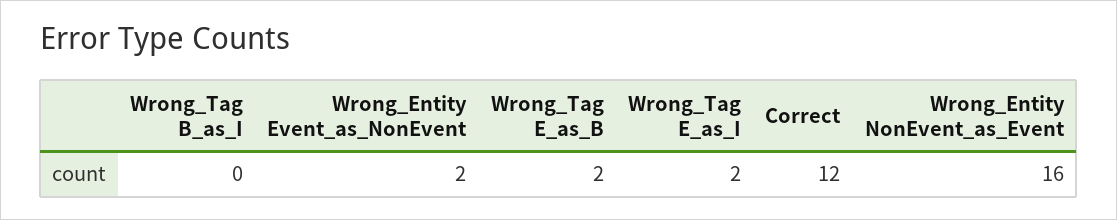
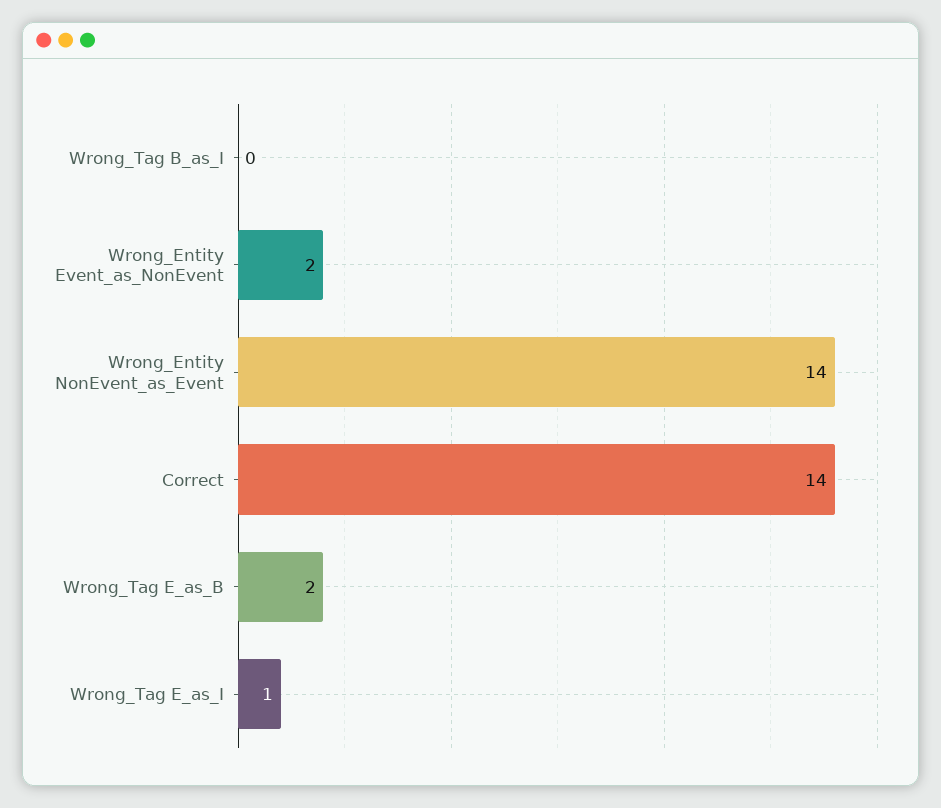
  {
    "Wrong_Tag B_as_I": 0,
    "Wrong_Entity Event_as_NonEvent": 2,
    "Wrong_Tag E_as_B": 2,
-   "Wrong_Tag E_as_I": 2,
+   "Wrong_Tag E_as_I": 1,
-   "Correct": 12,
+   "Correct": 14,
-   "Wrong_Entity NonEvent_as_Event": 16
+   "Wrong_Entity NonEvent_as_Event": 14
  }

